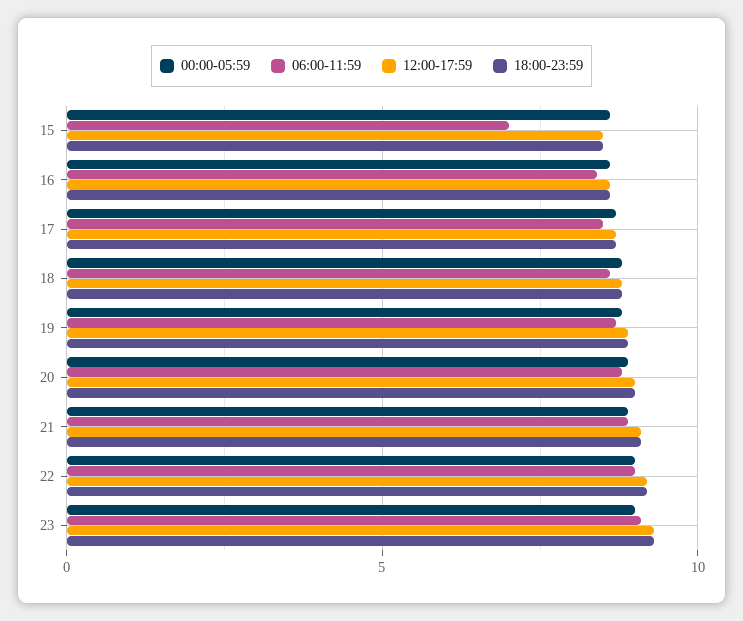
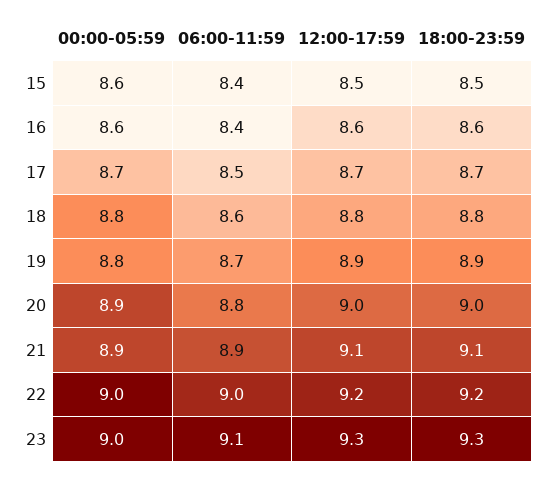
  {
    "00:00-05:59": {
      "15": 8.6,
      "16": 8.6,
      "17": 8.7,
      "18": 8.8,
      "19": 8.8,
      "20": 8.9,
      "21": 8.9,
      "22": 9,
      "23": 9
    },
    "06:00-11:59": {
-     "15": 7,
+     "15": 8.4,
      "16": 8.4,
      "17": 8.5,
      "18": 8.6,
      "19": 8.7,
      "20": 8.8,
      "21": 8.9,
      "22": 9,
      "23": 9.1
    },
    "12:00-17:59": {
      "15": 8.5,
      "16": 8.6,
      "17": 8.7,
      "18": 8.8,
      "19": 8.9,
      "20": 9,
      "21": 9.1,
      "22": 9.2,
      "23": 9.3
    },
    "18:00-23:59": {
      "15": 8.5,
      "16": 8.6,
      "17": 8.7,
      "18": 8.8,
      "19": 8.9,
      "20": 9,
      "21": 9.1,
      "22": 9.2,
      "23": 9.3
    }
  }

